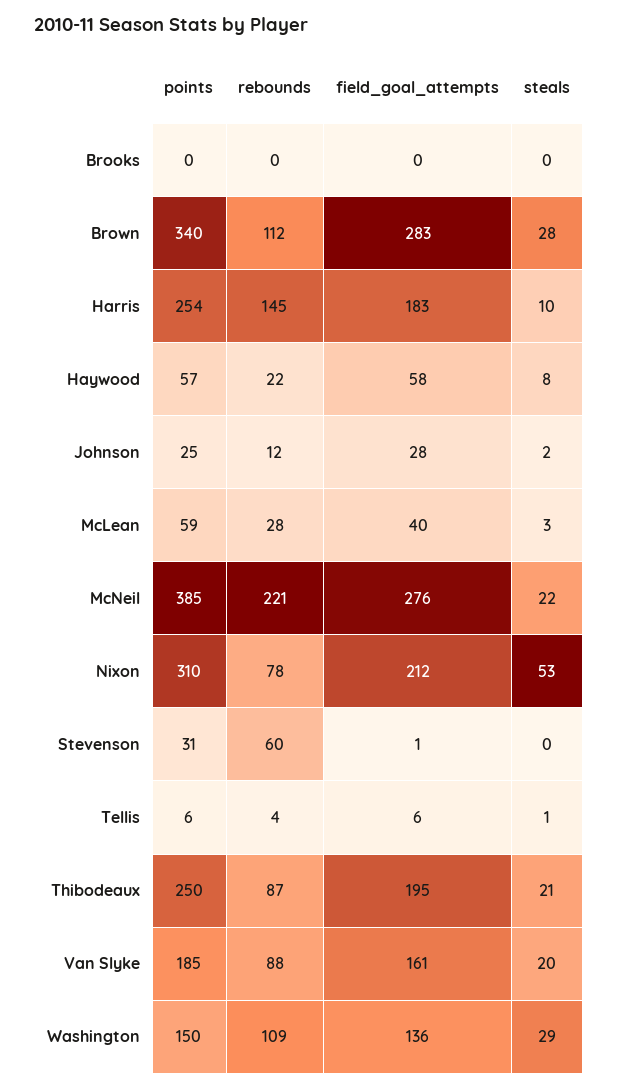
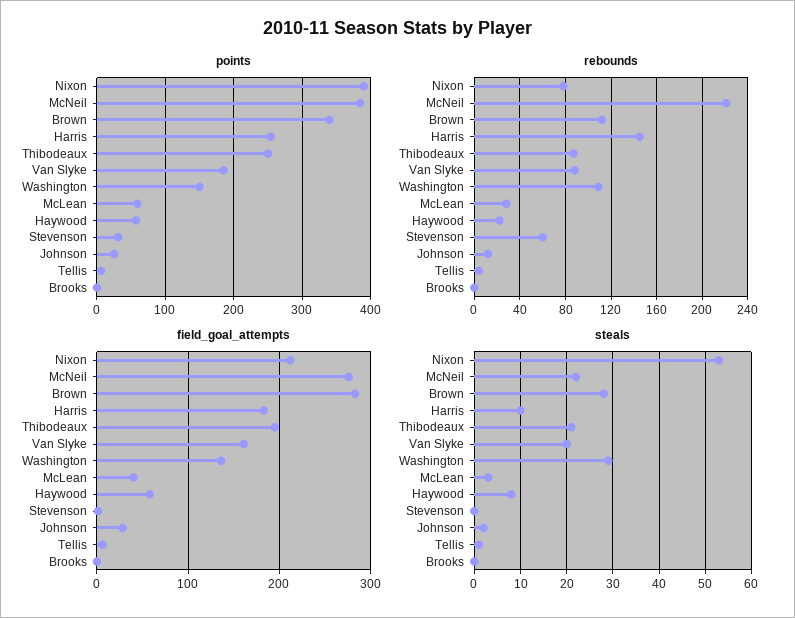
  {
    "points": {
      "Brooks": 0,
      "Brown": 340,
      "Harris": 254,
      "Haywood": 57,
      "Johnson": 25,
      "McLean": 59,
      "McNeil": 385,
-     "Nixon": 310,
+     "Nixon": 390,
      "Stevenson": 31,
      "Tellis": 6,
      "Thibodeaux": 250,
      "Van Slyke": 185,
      "Washington": 150
    },
    "rebounds": {
      "Brooks": 0,
      "Brown": 112,
      "Harris": 145,
      "Haywood": 22,
      "Johnson": 12,
      "McLean": 28,
      "McNeil": 221,
      "Nixon": 78,
      "Stevenson": 60,
      "Tellis": 4,
      "Thibodeaux": 87,
      "Van Slyke": 88,
      "Washington": 109
    },
    "field_goal_attempts": {
      "Brooks": 0,
      "Brown": 283,
      "Harris": 183,
      "Haywood": 58,
      "Johnson": 28,
      "McLean": 40,
      "McNeil": 276,
      "Nixon": 212,
      "Stevenson": 1,
      "Tellis": 6,
      "Thibodeaux": 195,
      "Van Slyke": 161,
      "Washington": 136
    },
    "steals": {
      "Brooks": 0,
      "Brown": 28,
      "Harris": 10,
      "Haywood": 8,
      "Johnson": 2,
      "McLean": 3,
      "McNeil": 22,
      "Nixon": 53,
      "Stevenson": 0,
      "Tellis": 1,
      "Thibodeaux": 21,
      "Van Slyke": 20,
      "Washington": 29
    }
  }

